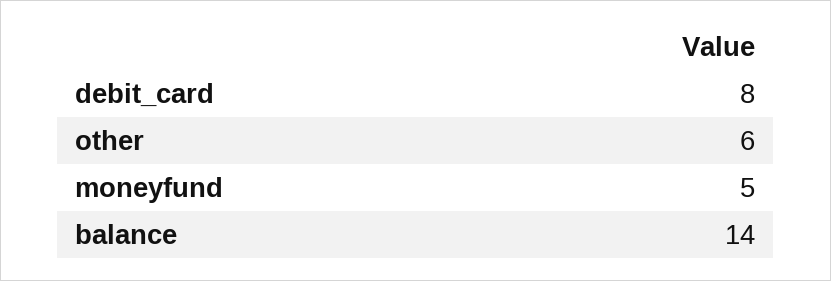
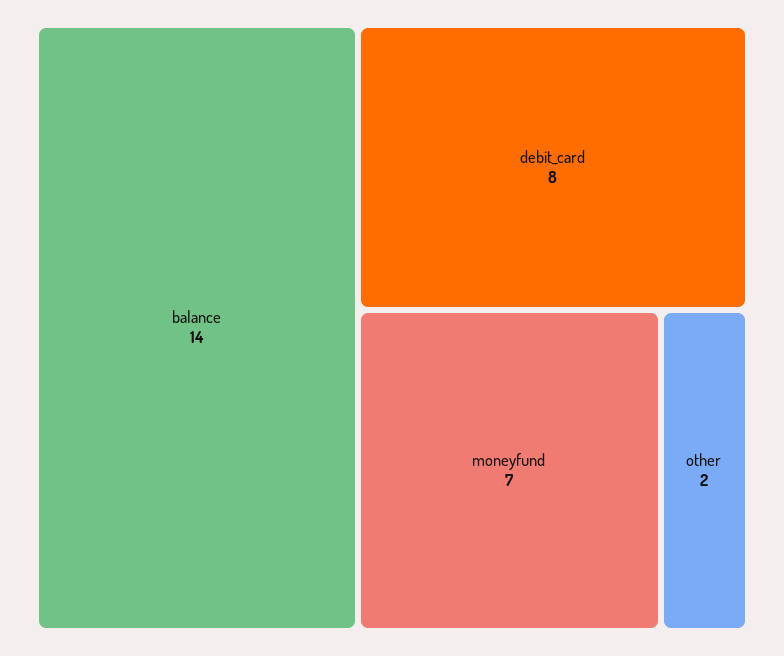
  {
    "debit_card": 8,
-   "other": 6,
+   "other": 2,
-   "moneyfund": 5,
+   "moneyfund": 7,
    "balance": 14
  }

